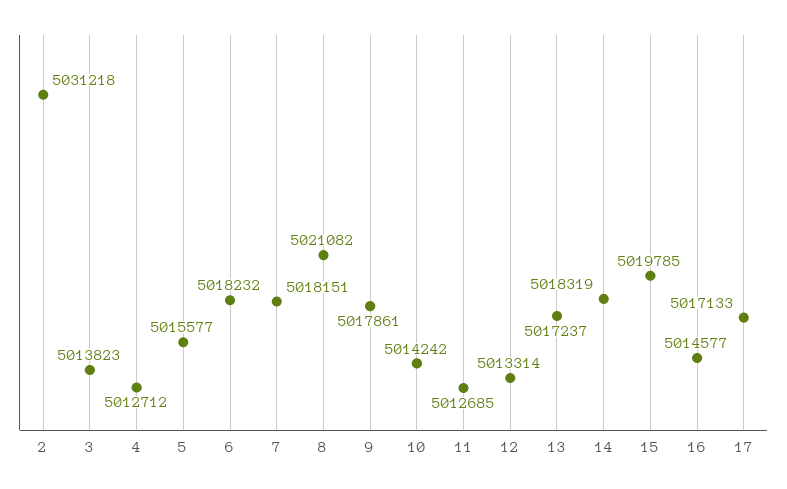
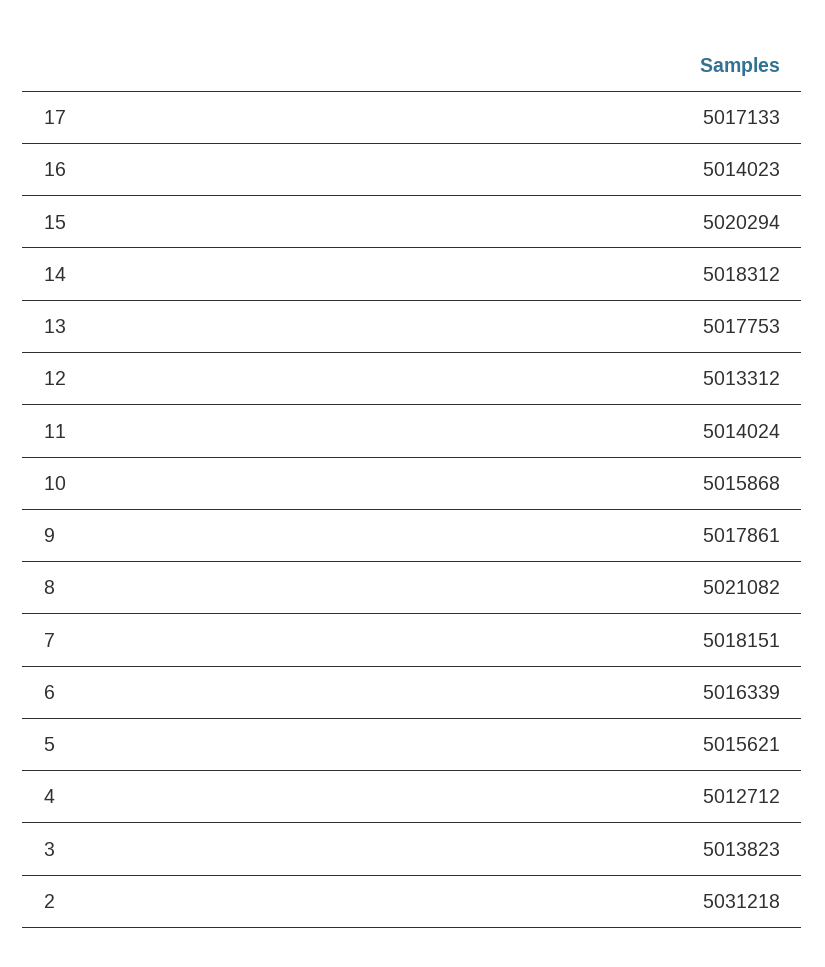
  {
    "2": 5031218,
    "3": 5013823,
    "4": 5012712,
-   "5": 5015577,
+   "5": 5015621,
-   "6": 5018232,
+   "6": 5016339,
    "7": 5018151,
    "8": 5021082,
    "9": 5017861,
-   "10": 5014242,
+   "10": 5015868,
-   "11": 5012685,
+   "11": 5014024,
-   "12": 5013314,
+   "12": 5013312,
-   "13": 5017237,
+   "13": 5017753,
-   "14": 5018319,
+   "14": 5018312,
-   "15": 5019785,
+   "15": 5020294,
-   "16": 5014577,
+   "16": 5014023,
    "17": 5017133
  }

